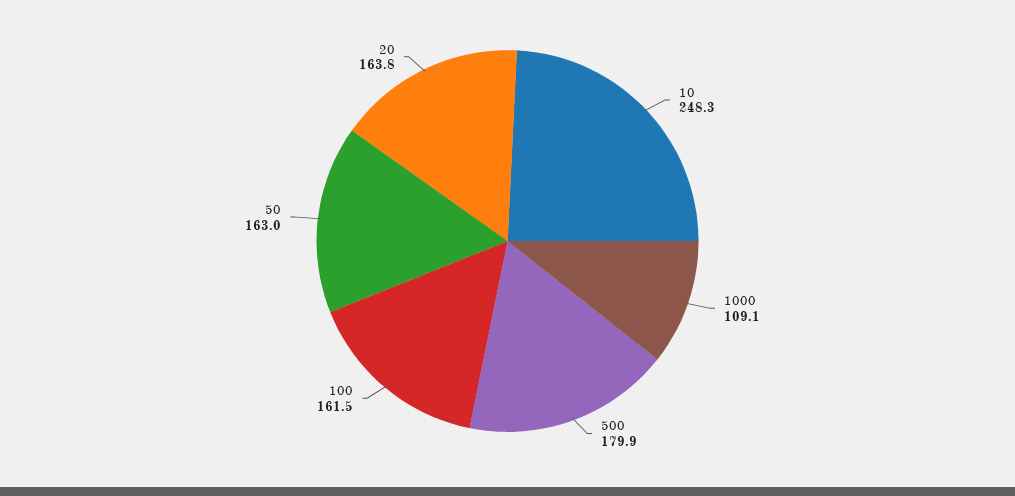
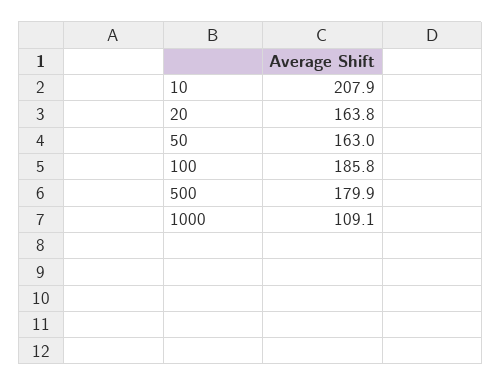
  {
-   "10": 248.3,
+   "10": 207.9,
    "1000": 109.1,
    "500": 179.9,
-   "100": 161.5,
+   "100": 185.8,
    "50": 163,
    "20": 163.8
  }

